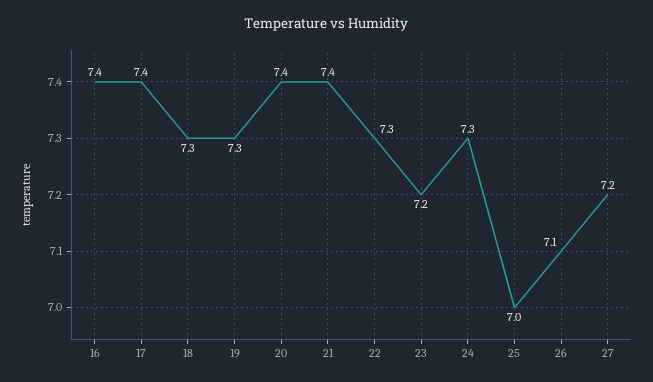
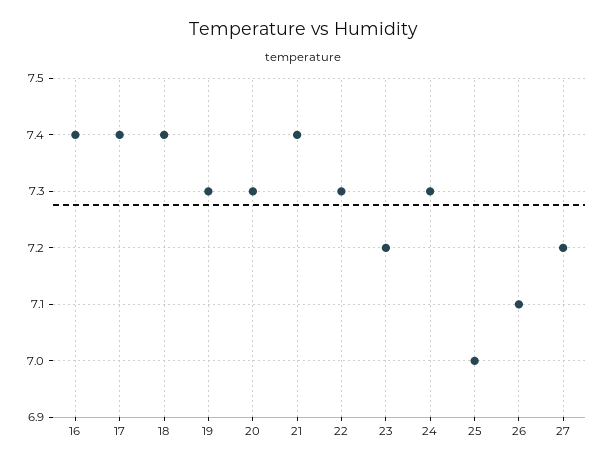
  {
    "16": 7.4,
    "17": 7.4,
-   "18": 7.3,
+   "18": 7.4,
    "19": 7.3,
-   "20": 7.4,
+   "20": 7.3,
    "21": 7.4,
    "22": 7.3,
    "23": 7.2,
    "24": 7.3,
    "25": 7,
    "26": 7.1,
    "27": 7.2
  }

